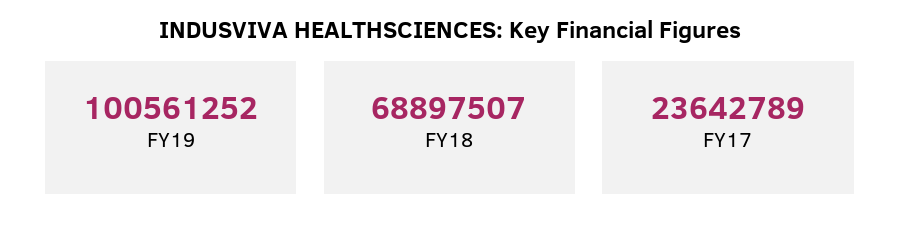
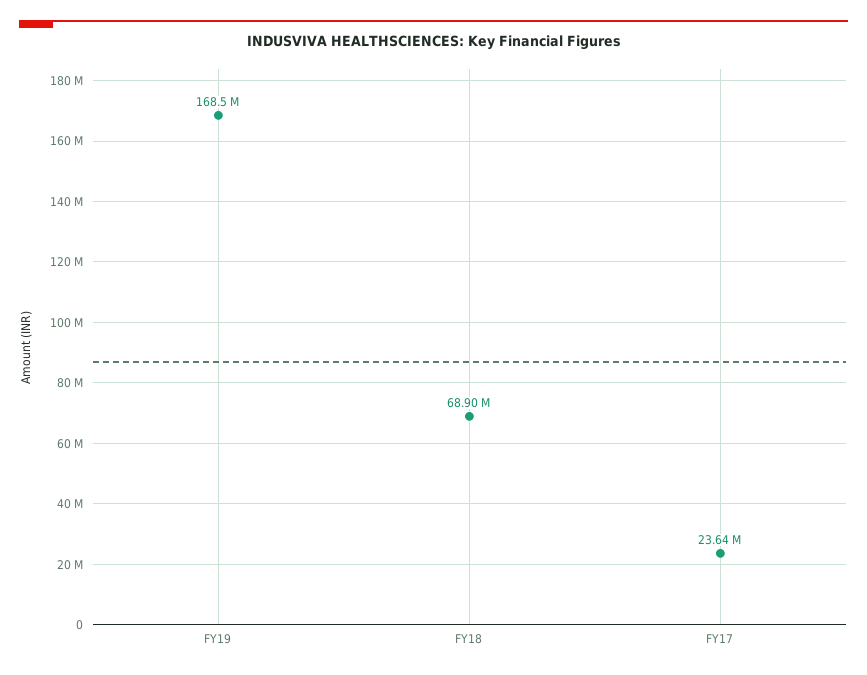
  {
-   "FY19": 100561252,
+   "FY19": 168500000,
    "FY18": 68897507,
    "FY17": 23642789
  }

